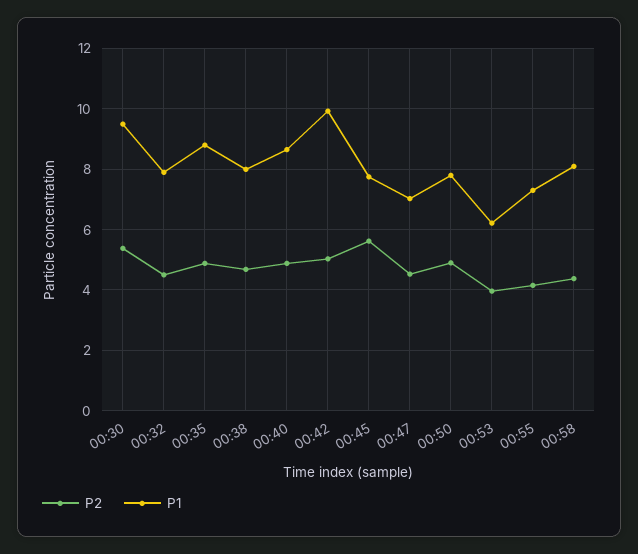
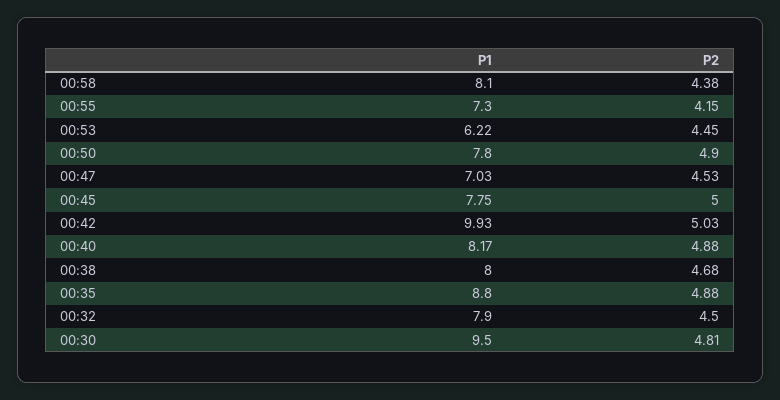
  {
    "P2": {
-     "00:30": 5.4,
+     "00:30": 4.81,
      "00:32": 4.5,
      "00:35": 4.88,
      "00:38": 4.68,
      "00:40": 4.88,
      "00:42": 5.03,
-     "00:45": 5.6,
+     "00:45": 5,
      "00:47": 4.53,
      "00:50": 4.9,
-     "00:53": 4,
+     "00:53": 4.45,
      "00:55": 4.15,
      "00:58": 4.38
    },
    "P1": {
      "00:30": 9.5,
      "00:32": 7.9,
      "00:35": 8.8,
      "00:38": 8,
-     "00:40": 8.6,
+     "00:40": 8.17,
      "00:42": 9.93,
      "00:45": 7.75,
      "00:47": 7.03,
      "00:50": 7.8,
      "00:53": 6.22,
      "00:55": 7.3,
      "00:58": 8.1
    }
  }

